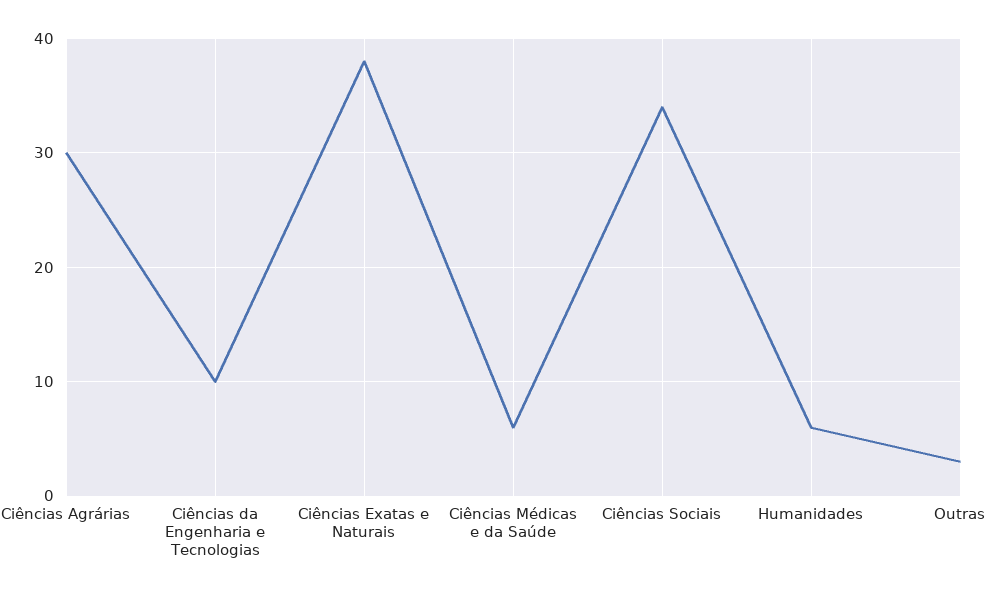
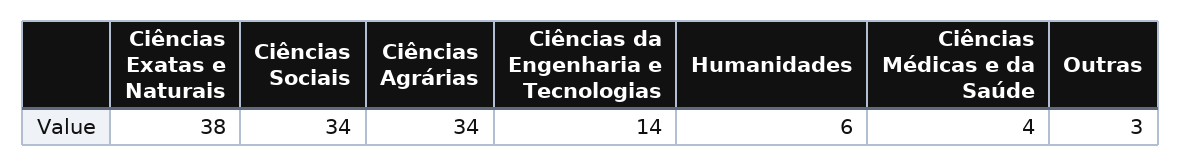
  {
-   "Ciências Agrárias": 30,
+   "Ciências Agrárias": 34,
-   "Ciências da Engenharia e Tecnologias": 10,
+   "Ciências da Engenharia e Tecnologias": 14,
    "Ciências Exatas e Naturais": 38,
-   "Ciências Médicas e da Saúde": 6,
+   "Ciências Médicas e da Saúde": 4,
    "Ciências Sociais": 34,
    "Humanidades": 6,
    "Outras": 3
  }

